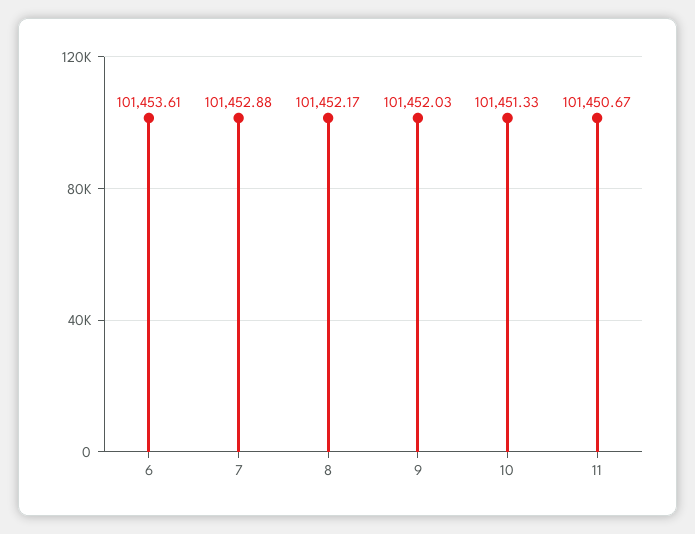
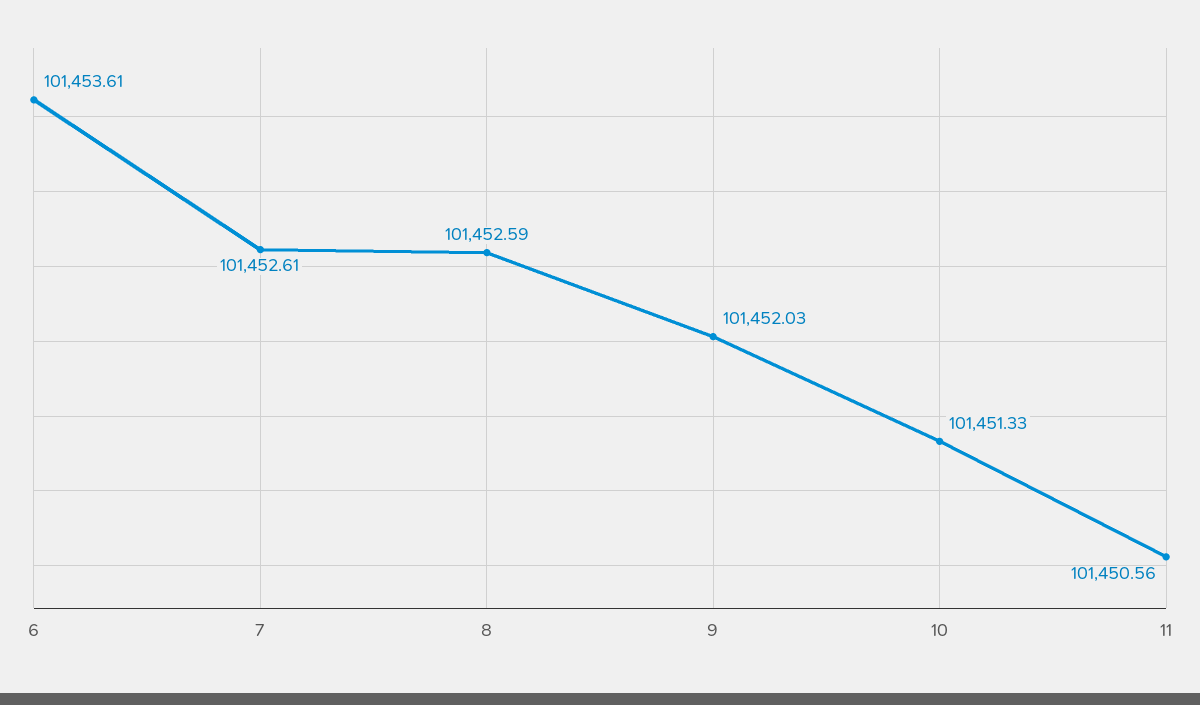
  {
    "6": 101453.61,
-   "7": 101452.88,
+   "7": 101452.61,
-   "8": 101452.17,
+   "8": 101452.59,
    "9": 101452.03,
    "10": 101451.33,
-   "11": 101450.67
+   "11": 101450.56
  }

